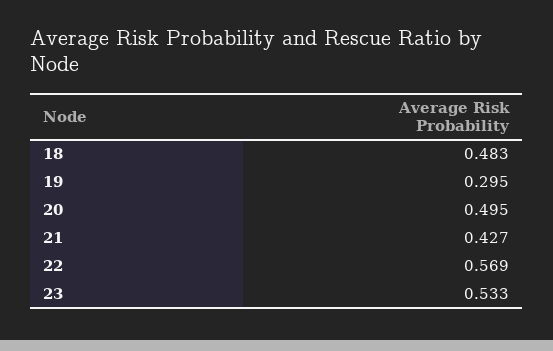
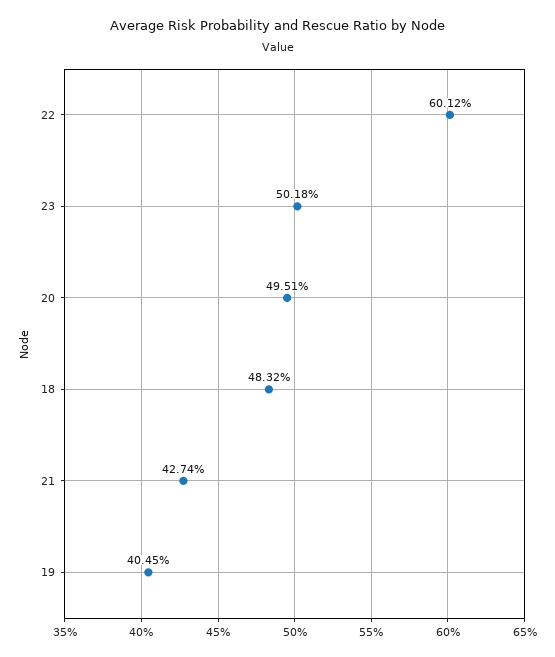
  {
    "18": 0.4832,
-   "19": 0.295,
+   "19": 0.4045,
    "20": 0.4951,
    "21": 0.4274,
-   "22": 0.569,
+   "22": 0.6012,
-   "23": 0.533
+   "23": 0.5018
  }

